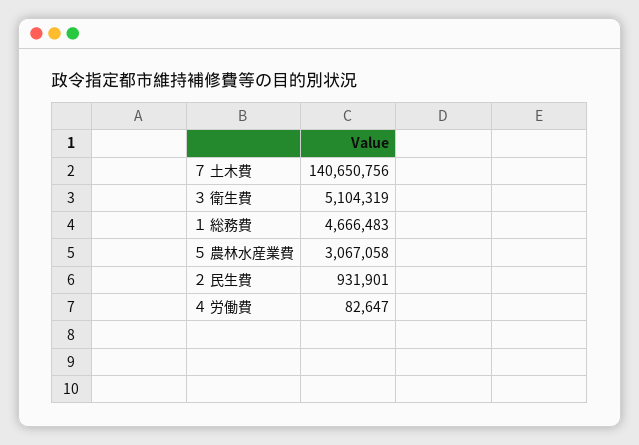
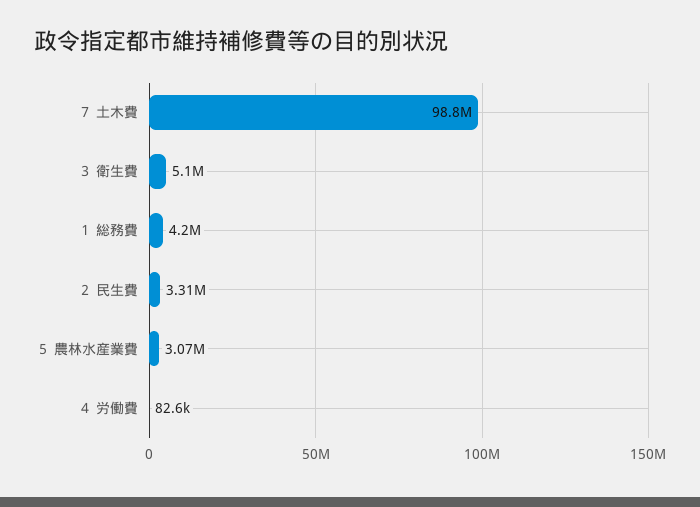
  {
-   "７ 土木費": 140650756,
+   "７ 土木費": 98800000,
    "３ 衛生費": 5104319,
-   "１ 総務費": 4666483,
+   "１ 総務費": 4200000,
    "５ 農林水産業費": 3067058,
-   "２ 民生費": 931901,
+   "２ 民生費": 3310000,
    "４ 労働費": 82647
  }

